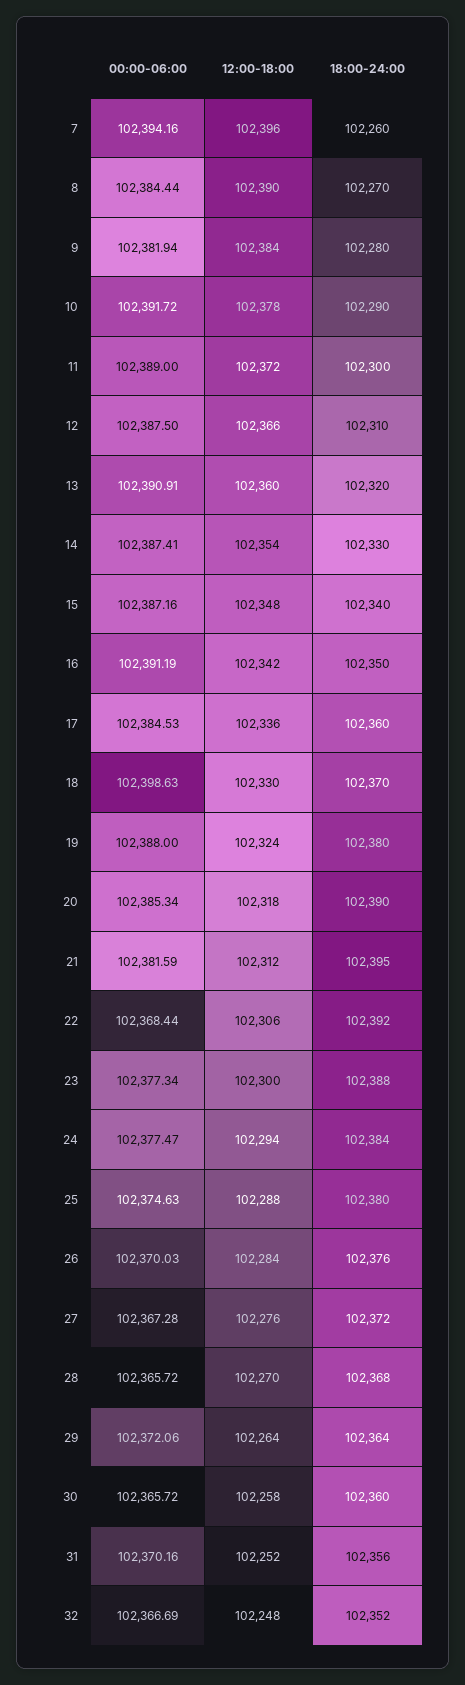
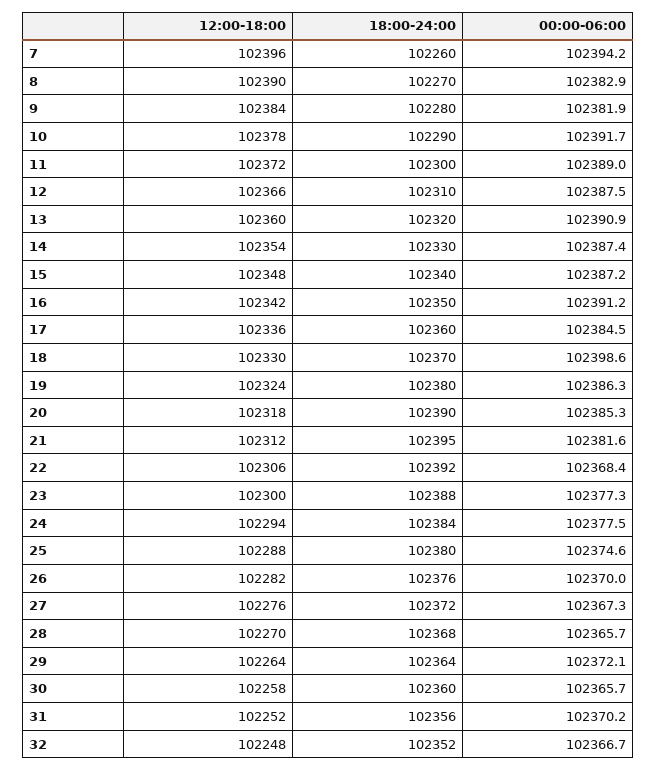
  {
    "00:00-06:00": {
      "7": 102394.16,
-     "8": 102384.44,
+     "8": 102382.9,
      "9": 102381.94,
      "10": 102391.72,
      "11": 102389,
      "12": 102387.5,
      "13": 102390.91,
      "14": 102387.41,
      "15": 102387.16,
      "16": 102391.19,
      "17": 102384.53,
      "18": 102398.63,
-     "19": 102388,
+     "19": 102386.3,
      "20": 102385.34,
      "21": 102381.59,
      "22": 102368.44,
      "23": 102377.34,
      "24": 102377.47,
      "25": 102374.63,
      "26": 102370.03,
      "27": 102367.28,
      "28": 102365.72,
      "29": 102372.06,
      "30": 102365.72,
      "31": 102370.16,
      "32": 102366.69
    },
    "12:00-18:00": {
      "7": 102396,
      "8": 102390,
      "9": 102384,
      "10": 102378,
      "11": 102372,
      "12": 102366,
      "13": 102360,
      "14": 102354,
      "15": 102348,
      "16": 102342,
      "17": 102336,
      "18": 102330,
      "19": 102324,
      "20": 102318,
      "21": 102312,
      "22": 102306,
      "23": 102300,
      "24": 102294,
      "25": 102288,
-     "26": 102284,
+     "26": 102282,
      "27": 102276,
      "28": 102270,
      "29": 102264,
      "30": 102258,
      "31": 102252,
      "32": 102248
    },
    "18:00-24:00": {
      "7": 102260,
      "8": 102270,
      "9": 102280,
      "10": 102290,
      "11": 102300,
      "12": 102310,
      "13": 102320,
      "14": 102330,
      "15": 102340,
      "16": 102350,
      "17": 102360,
      "18": 102370,
      "19": 102380,
      "20": 102390,
      "21": 102395,
      "22": 102392,
      "23": 102388,
      "24": 102384,
      "25": 102380,
      "26": 102376,
      "27": 102372,
      "28": 102368,
      "29": 102364,
      "30": 102360,
      "31": 102356,
      "32": 102352
    }
  }

